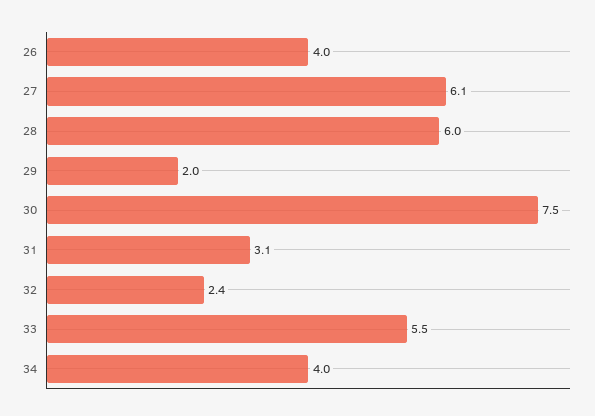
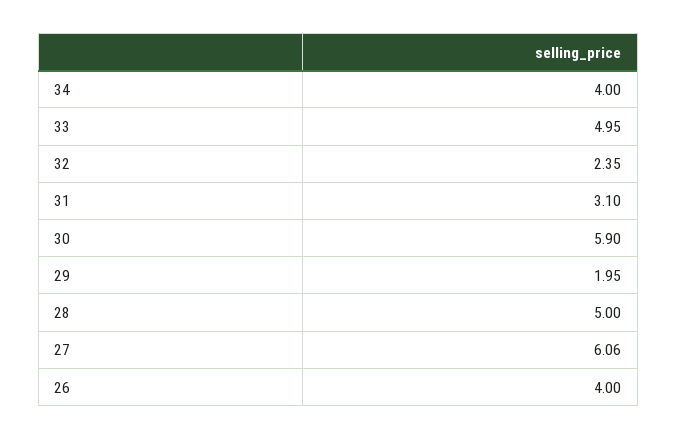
  {
    "26": 4,
    "27": 6.06,
-   "28": 6,
+   "28": 5,
    "29": 1.95,
-   "30": 7.5,
+   "30": 5.9,
    "31": 3.1,
    "32": 2.35,
-   "33": 5.5,
+   "33": 4.95,
    "34": 4
  }

